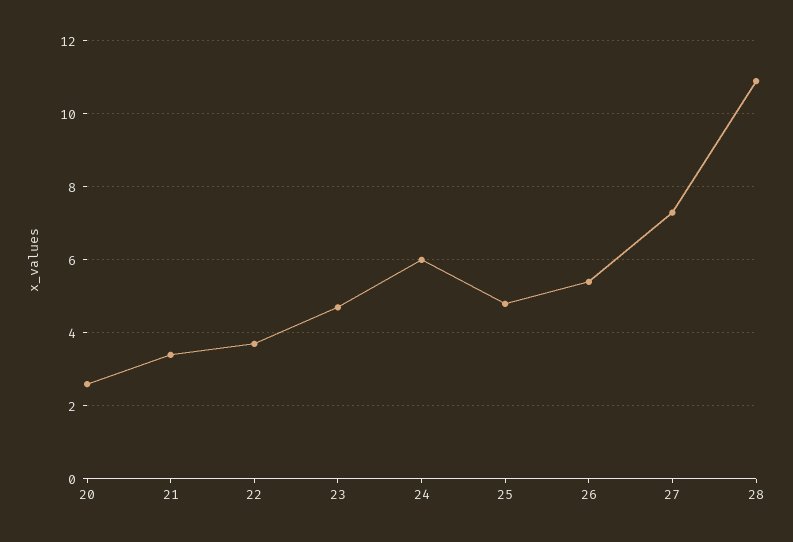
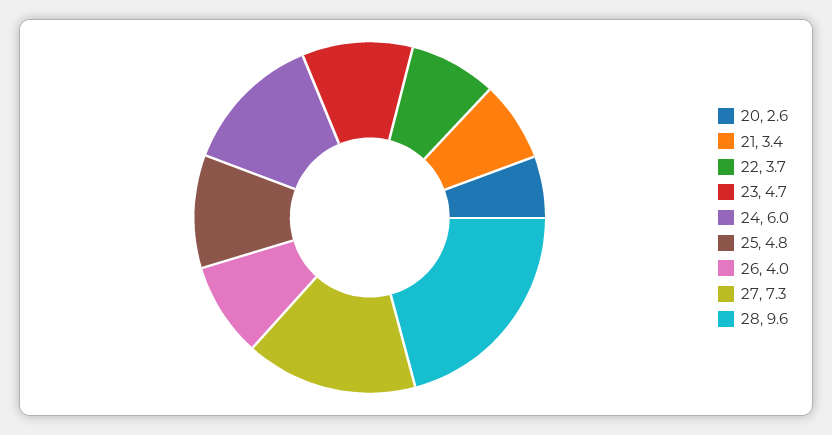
  {
    "20": 2.6,
    "21": 3.4,
    "22": 3.7,
    "23": 4.7,
    "24": 6,
    "25": 4.8,
-   "26": 5.5,
+   "26": 4,
    "27": 7.3,
-   "28": 11
+   "28": 9.6
  }

